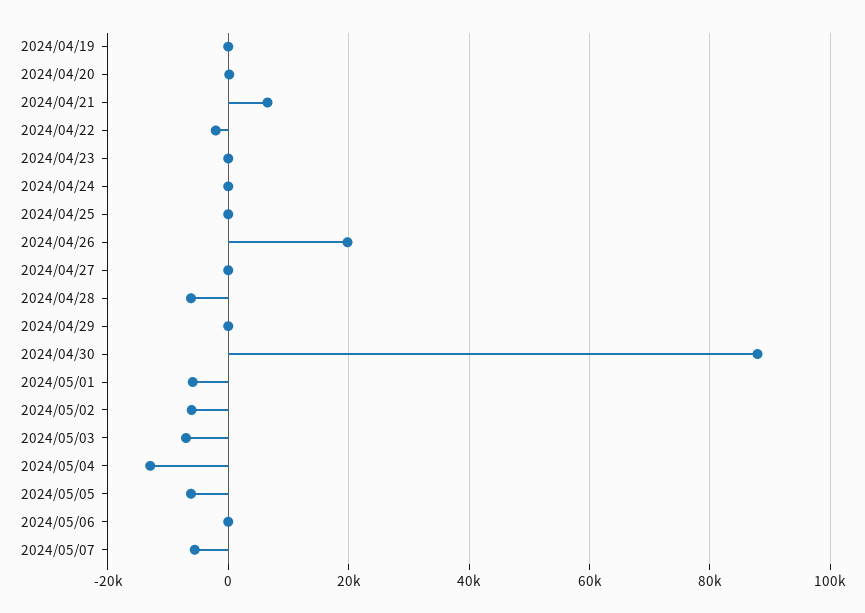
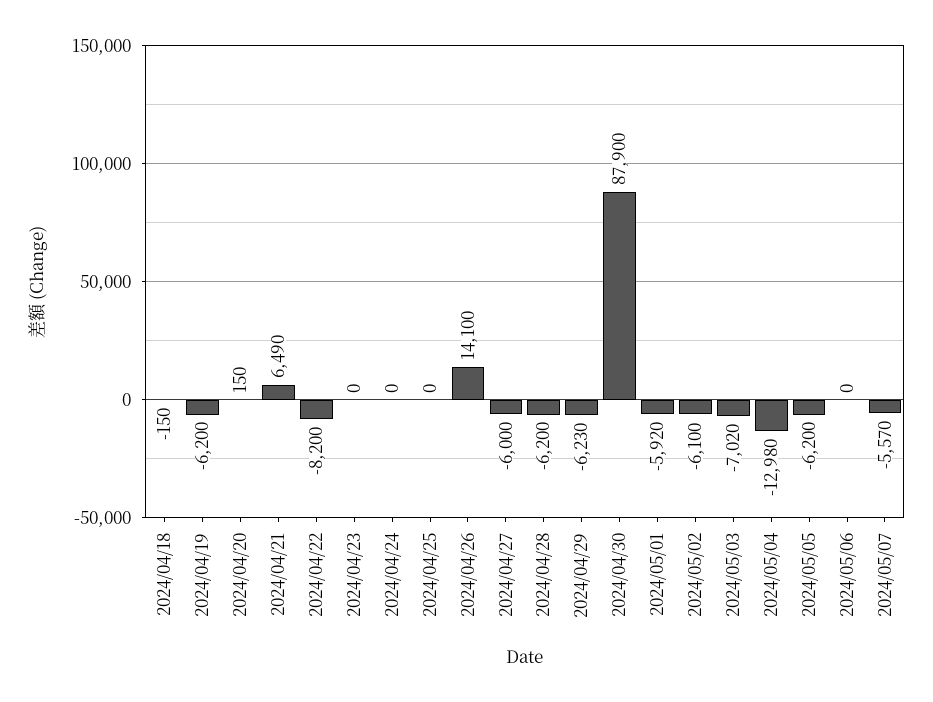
  {
-   "2024/04/19": 0,
+   "2024/04/19": -6200,
    "2024/04/20": 150,
    "2024/04/21": 6490,
-   "2024/04/22": -2000,
+   "2024/04/22": -8200,
    "2024/04/23": 0,
    "2024/04/24": 0,
    "2024/04/25": 0,
-   "2024/04/26": 20000,
+   "2024/04/26": 14100,
-   "2024/04/27": 0,
+   "2024/04/27": -6000,
    "2024/04/28": -6200,
-   "2024/04/29": 0,
+   "2024/04/29": -6230,
    "2024/04/30": 87900,
    "2024/05/01": -5920,
    "2024/05/02": -6100,
    "2024/05/03": -7020,
    "2024/05/04": -12980,
    "2024/05/05": -6200,
    "2024/05/06": 0,
-   "2024/05/07": -5570
+   "2024/05/07": -5570,
+   "2024/04/18": -150
  }

